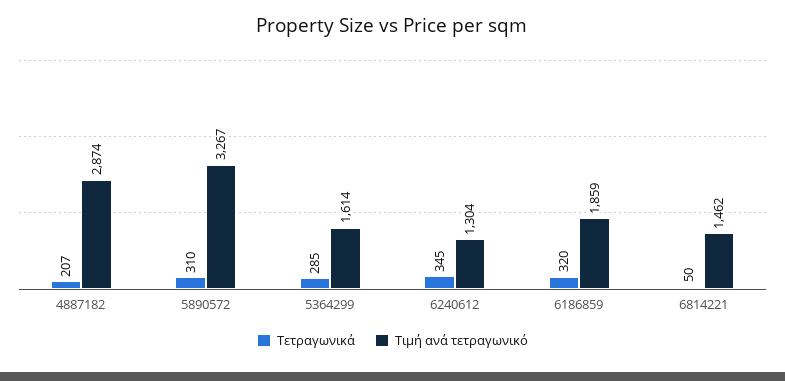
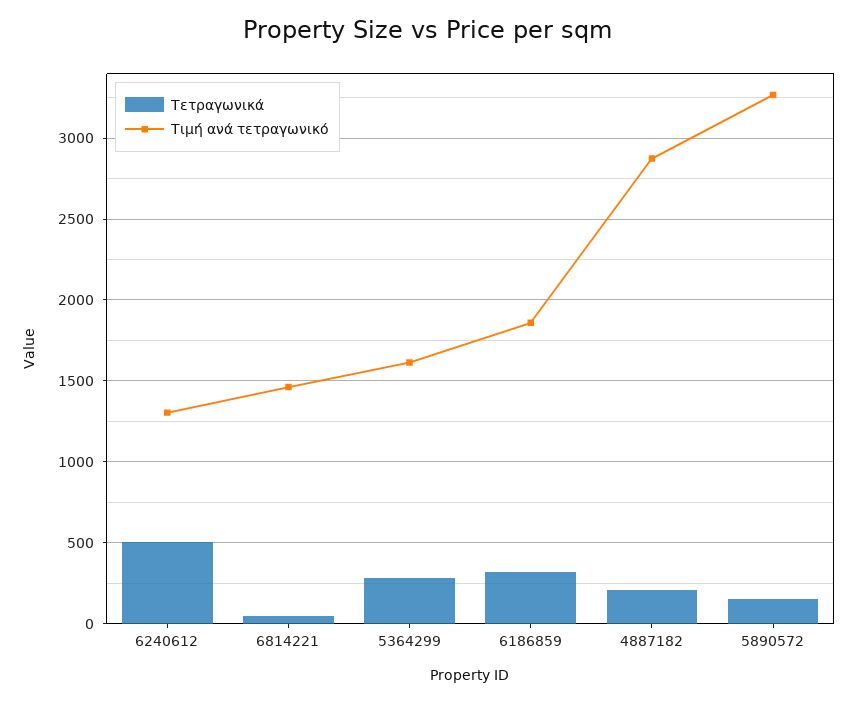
  {
    "Τετραγωνικά": {
      "4887182": 207,
-     "5890572": 310,
+     "5890572": 150,
      "5364299": 285,
-     "6240612": 345,
+     "6240612": 500,
      "6186859": 320,
      "6814221": 50
    },
    "Τιμή ανά τετραγωνικό": {
      "4887182": 2874,
      "5890572": 3267,
      "5364299": 1614,
      "6240612": 1304,
      "6186859": 1859,
      "6814221": 1462
    }
  }

